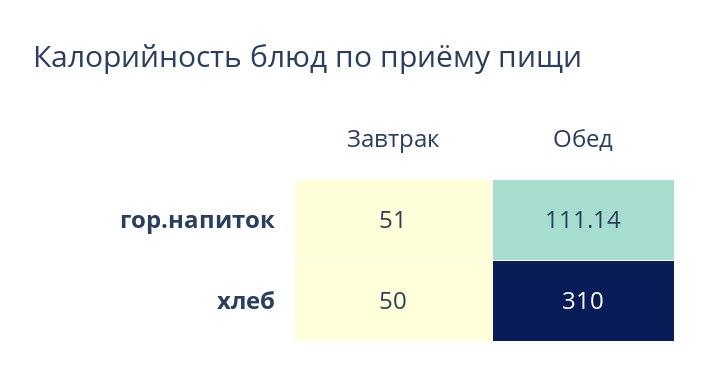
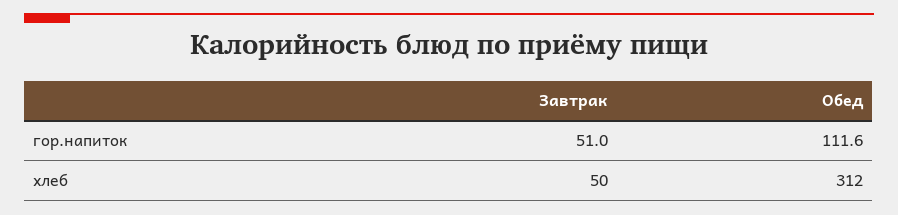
  {
    "Завтрак": {
      "гор.напиток": 51,
      "хлеб": 50
    },
    "Обед": {
-     "гор.напиток": 111.14,
+     "гор.напиток": 111.6,
-     "хлеб": 310
+     "хлеб": 312
    }
  }

